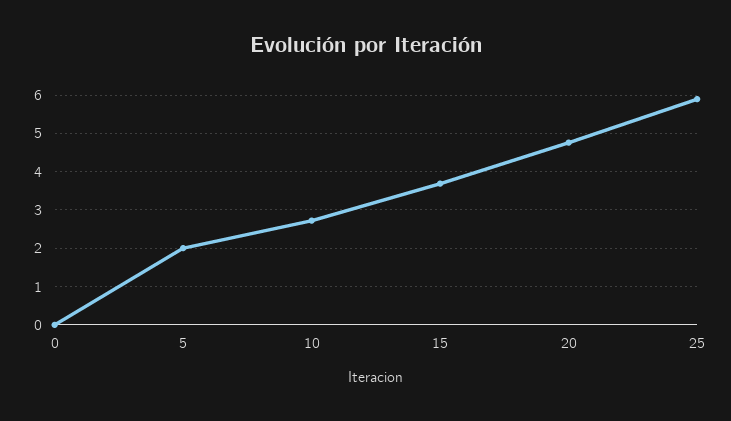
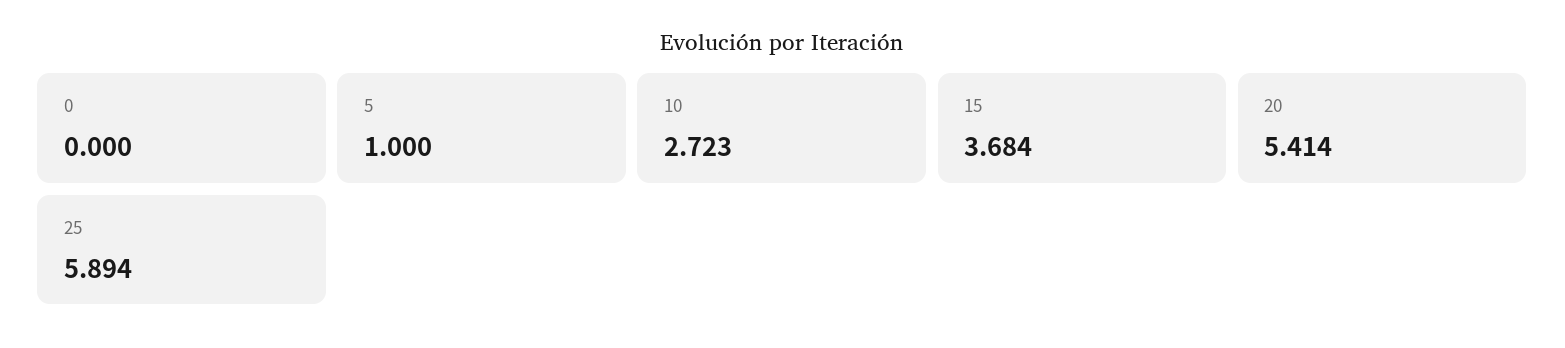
  {
    "0": 0,
-   "5": 2,
+   "5": 1,
    "10": 2.723,
    "15": 3.684,
-   "20": 4.8,
+   "20": 5.414,
    "25": 5.894
  }

